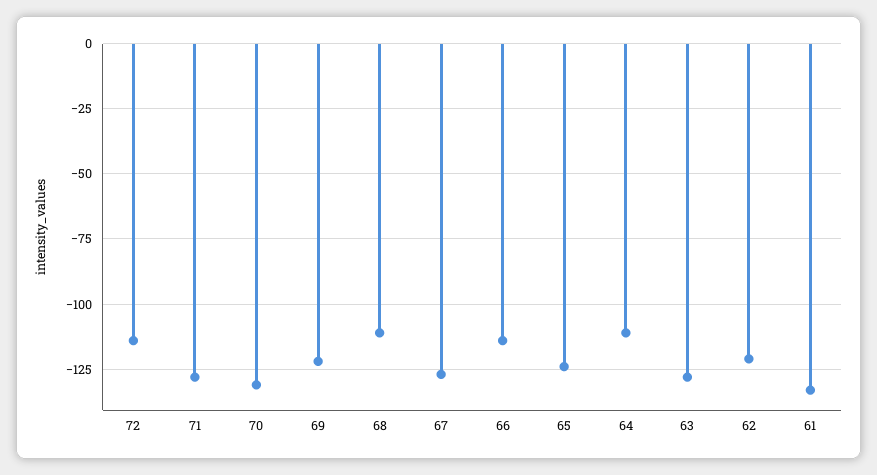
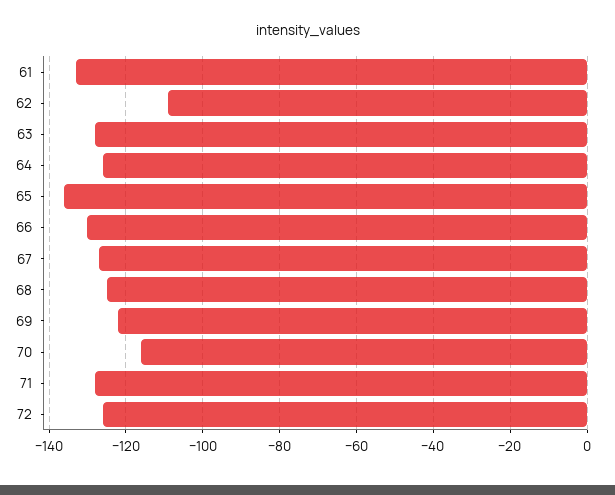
  {
-   "72": -115,
+   "72": -125,
    "71": -130,
-   "70": -130,
+   "70": -115,
    "69": -120,
-   "68": -110,
+   "68": -125,
    "67": -125,
-   "66": -115,
+   "66": -130,
-   "65": -125,
+   "65": -135,
-   "64": -110,
+   "64": -125,
    "63": -130,
-   "62": -120,
+   "62": -110,
    "61": -135
  }

